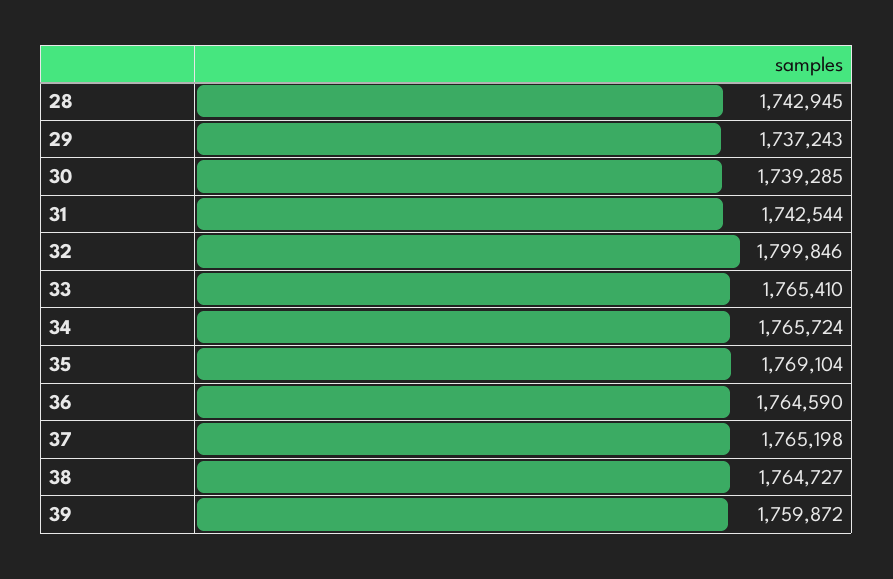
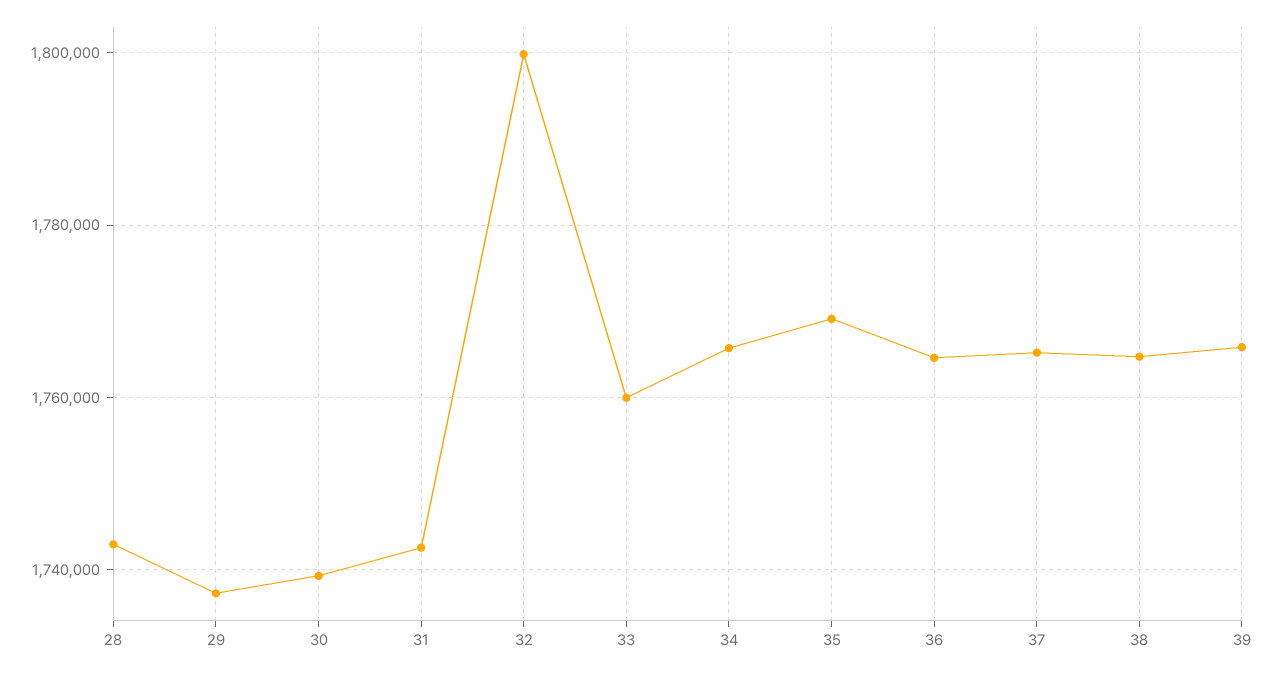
  {
    "28": 1742945,
    "29": 1737243,
    "30": 1739285,
    "31": 1742544,
    "32": 1799846,
-   "33": 1765410,
+   "33": 1760000,
    "34": 1765724,
    "35": 1769104,
    "36": 1764590,
    "37": 1765198,
    "38": 1764727,
-   "39": 1759872
+   "39": 1766000
  }

